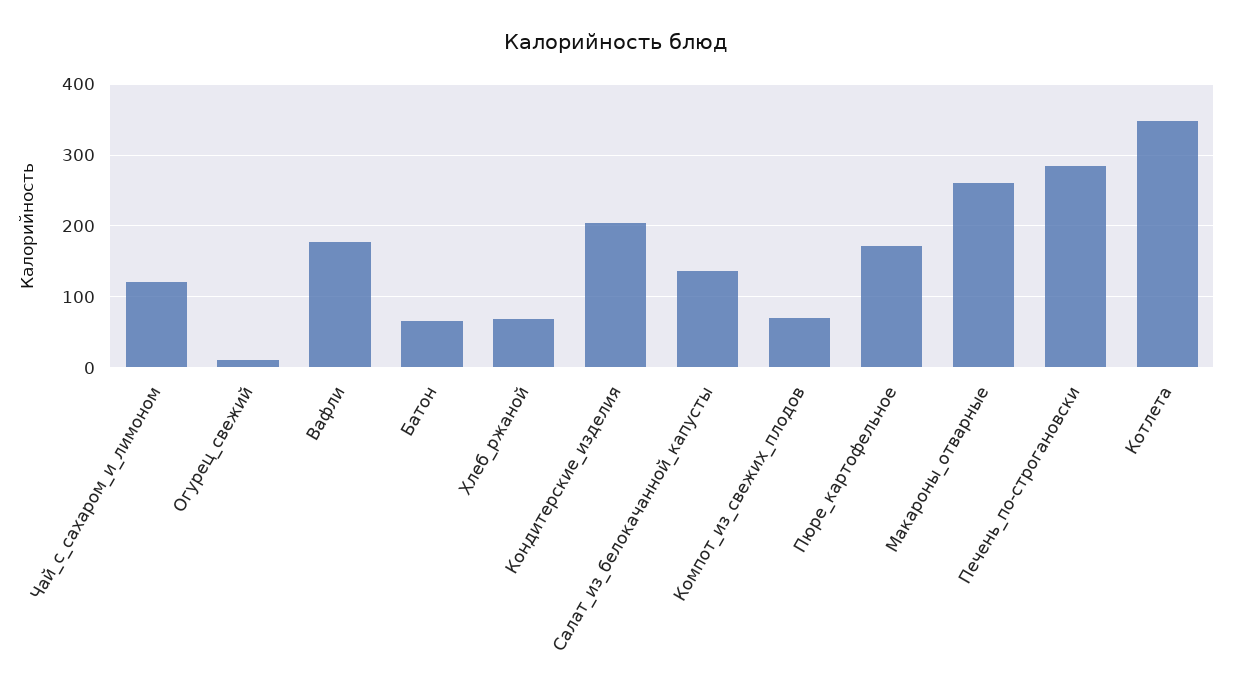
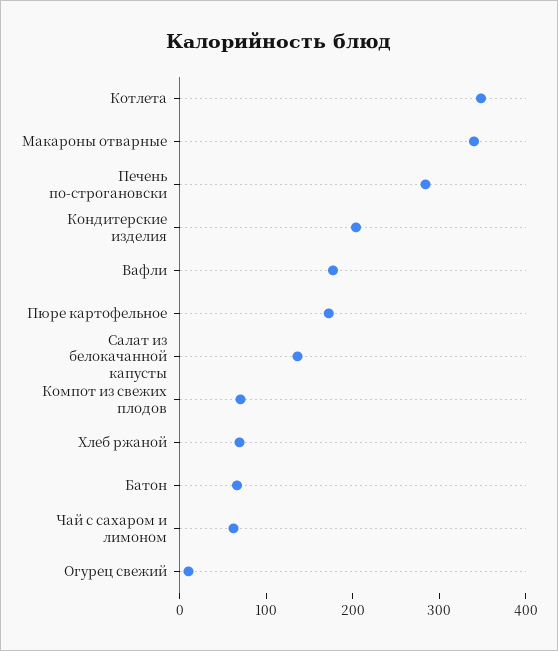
  {
-   "Чай_с_сахаром_и_лимоном": 120,
+   "Чай_с_сахаром_и_лимоном": 60,
    "Огурец_свежий": 10,
    "Вафли": 180,
    "Батон": 70,
    "Хлеб_ржаной": 70,
    "Кондитерские_изделия": 200,
    "Салат_из_белокачанной_капусты": 140,
    "Компот_из_свежих_плодов": 70,
    "Пюре_картофельное": 170,
-   "Макароны_отварные": 260,
+   "Макароны_отварные": 340,
    "Печень_по-строгановски": 280,
    "Котлета": 350
  }

